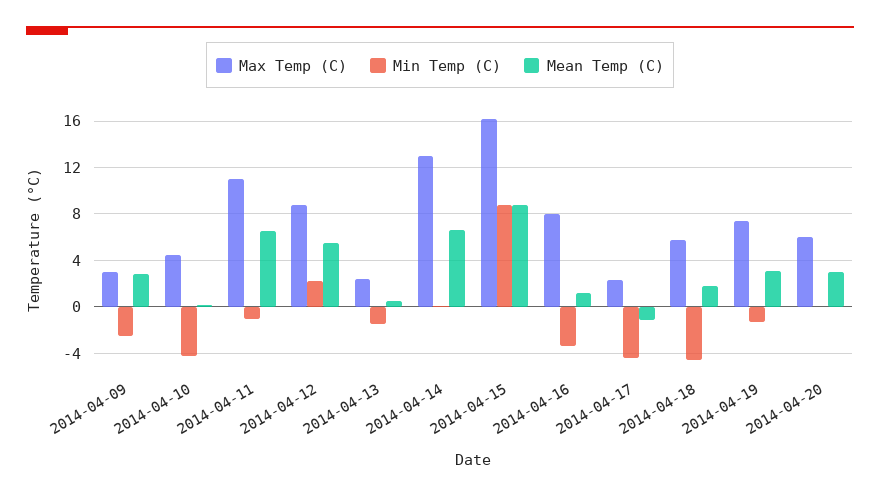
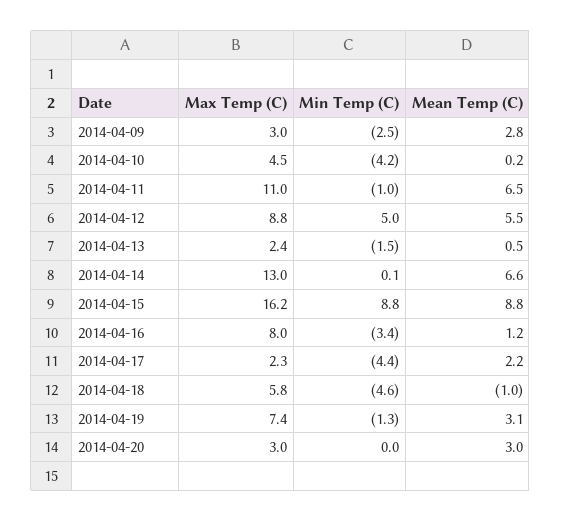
  {
    "Max Temp (C)": {
      "2014-04-09": 3,
      "2014-04-10": 4.5,
      "2014-04-11": 11,
      "2014-04-12": 8.8,
      "2014-04-13": 2.4,
      "2014-04-14": 13,
      "2014-04-15": 16.2,
      "2014-04-16": 8,
      "2014-04-17": 2.3,
      "2014-04-18": 5.8,
      "2014-04-19": 7.4,
-     "2014-04-20": 6
+     "2014-04-20": 3
    },
    "Min Temp (C)": {
      "2014-04-09": -2.5,
      "2014-04-10": -4.2,
      "2014-04-11": -1,
-     "2014-04-12": 2,
+     "2014-04-12": 5,
      "2014-04-13": -1.5,
      "2014-04-14": 0.1,
      "2014-04-15": 8.8,
      "2014-04-16": -3.4,
      "2014-04-17": -4.4,
      "2014-04-18": -4.6,
      "2014-04-19": -1.3,
      "2014-04-20": 0
    },
    "Mean Temp (C)": {
      "2014-04-09": 2.8,
      "2014-04-10": 0.2,
      "2014-04-11": 6.5,
      "2014-04-12": 5.5,
      "2014-04-13": 0.5,
      "2014-04-14": 6.6,
      "2014-04-15": 8.8,
      "2014-04-16": 1.2,
-     "2014-04-17": -1,
+     "2014-04-17": 2.2,
-     "2014-04-18": 2,
+     "2014-04-18": -1,
      "2014-04-19": 3.1,
      "2014-04-20": 3
    }
  }

